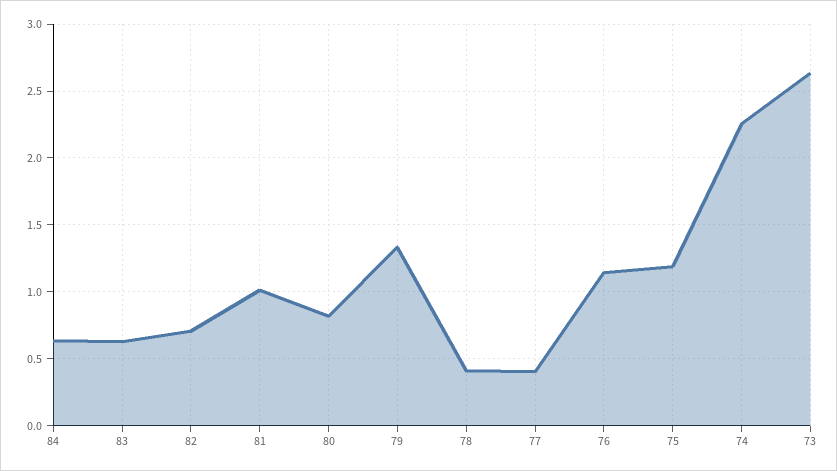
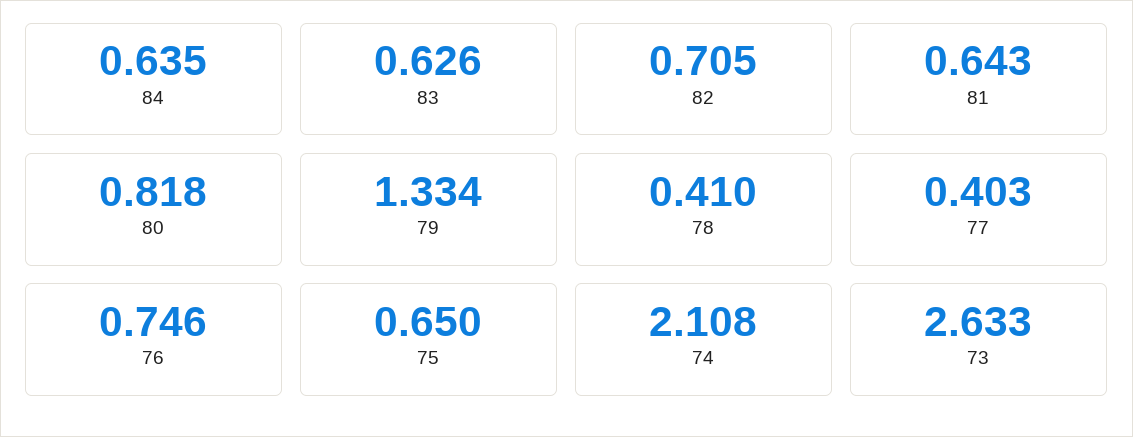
  {
    "84": 0.635,
    "83": 0.626,
    "82": 0.705,
-   "81": 1,
+   "81": 0.643,
    "80": 0.818,
    "79": 1.334,
    "78": 0.41,
    "77": 0.403,
-   "76": 1.15,
+   "76": 0.746,
-   "75": 1.2,
+   "75": 0.65,
-   "74": 2.25,
+   "74": 2.108,
    "73": 2.633
  }

